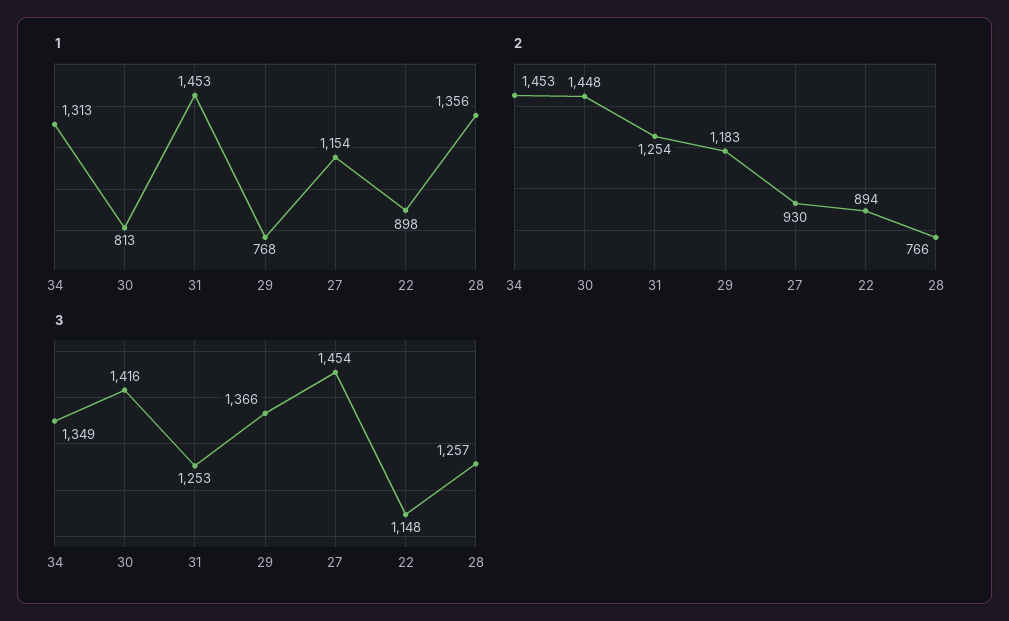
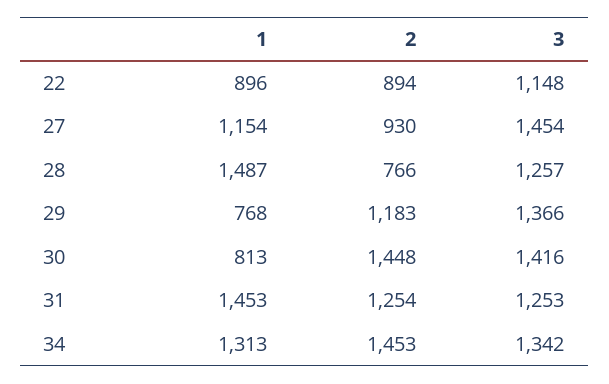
  {
    "1": {
      "34": 1313,
      "30": 813,
      "31": 1453,
      "29": 768,
      "27": 1154,
-     "22": 898,
+     "22": 896,
-     "28": 1356
+     "28": 1487
    },
    "2": {
      "34": 1453,
      "30": 1448,
      "31": 1254,
      "29": 1183,
      "27": 930,
      "22": 894,
      "28": 766
    },
    "3": {
-     "34": 1349,
+     "34": 1342,
      "30": 1416,
      "31": 1253,
      "29": 1366,
      "27": 1454,
      "22": 1148,
      "28": 1257
    }
  }

